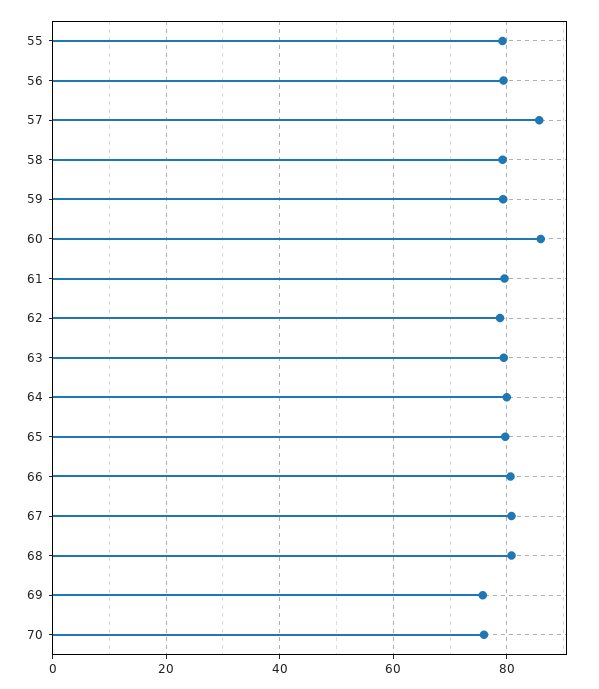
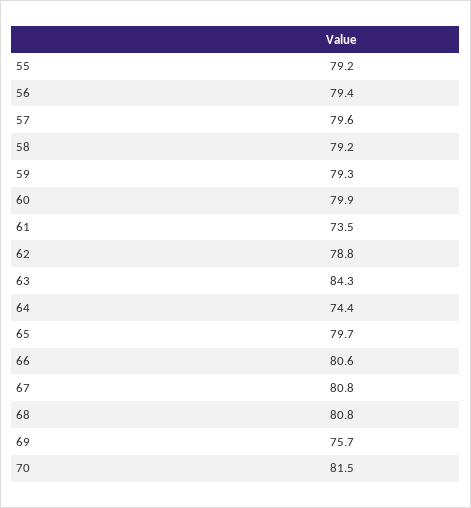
  {
    "55": 79.2,
    "56": 79.4,
-   "57": 86,
+   "57": 79.6,
    "58": 79.2,
    "59": 79.3,
-   "60": 86,
+   "60": 79.9,
-   "61": 80,
+   "61": 73.5,
    "62": 78.8,
-   "63": 80,
+   "63": 84.3,
-   "64": 80,
+   "64": 74.4,
    "65": 79.7,
    "66": 80.6,
    "67": 80.8,
    "68": 80.8,
    "69": 75.7,
-   "70": 76
+   "70": 81.5
  }

